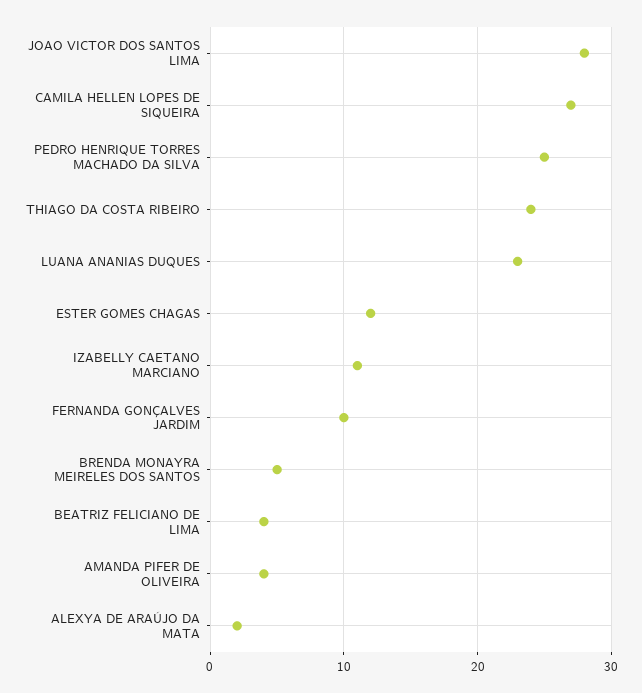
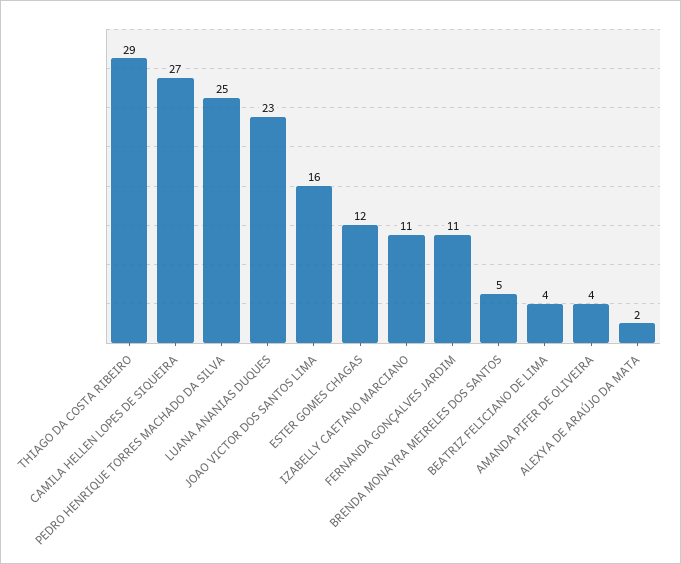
  {
-   "JOAO VICTOR DOS SANTOS LIMA": 28,
+   "JOAO VICTOR DOS SANTOS LIMA": 16,
    "CAMILA HELLEN LOPES DE SIQUEIRA": 27,
    "PEDRO HENRIQUE TORRES MACHADO DA SILVA": 25,
-   "THIAGO DA COSTA RIBEIRO": 24,
+   "THIAGO DA COSTA RIBEIRO": 29,
    "LUANA ANANIAS DUQUES": 23,
    "ESTER GOMES CHAGAS": 12,
    "IZABELLY CAETANO MARCIANO": 11,
-   "FERNANDA GONÇALVES JARDIM": 10,
+   "FERNANDA GONÇALVES JARDIM": 11,
    "BRENDA MONAYRA MEIRELES DOS SANTOS": 5,
    "BEATRIZ FELICIANO DE LIMA": 4,
    "AMANDA PIFER DE OLIVEIRA": 4,
    "ALEXYA DE ARAÚJO DA MATA": 2
  }

